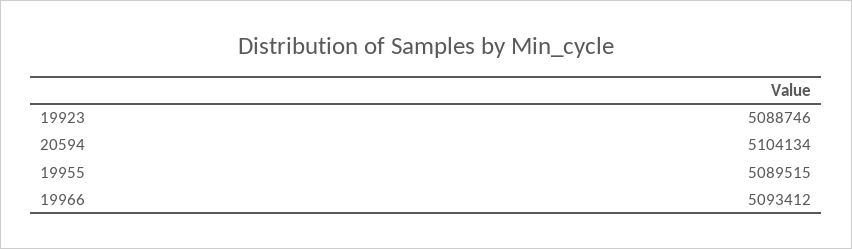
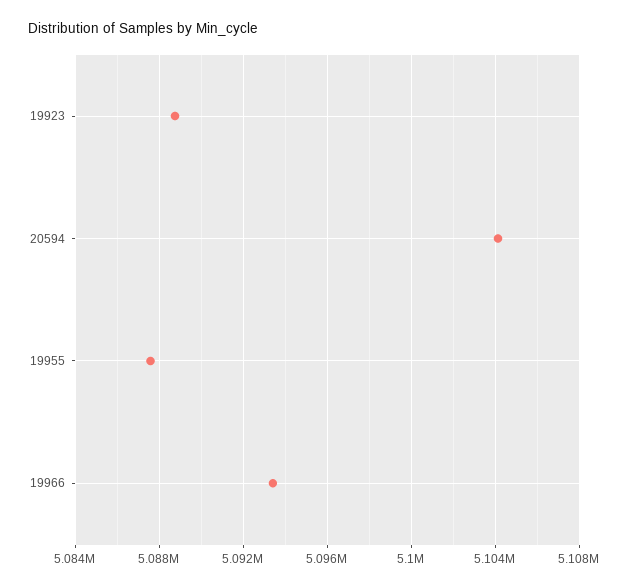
  {
    "19923": 5088746,
    "20594": 5104134,
-   "19955": 5089515,
+   "19955": 5087500,
    "19966": 5093412
  }

